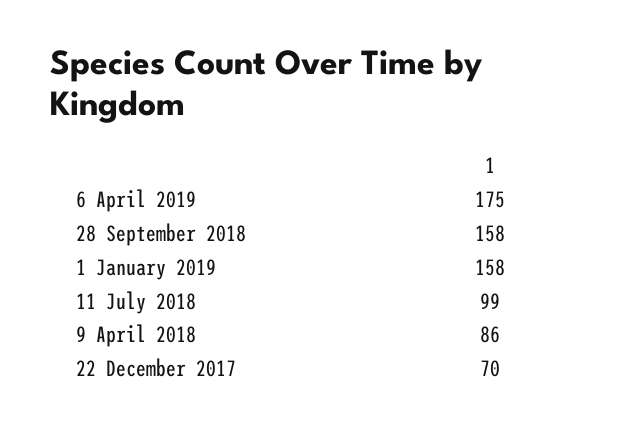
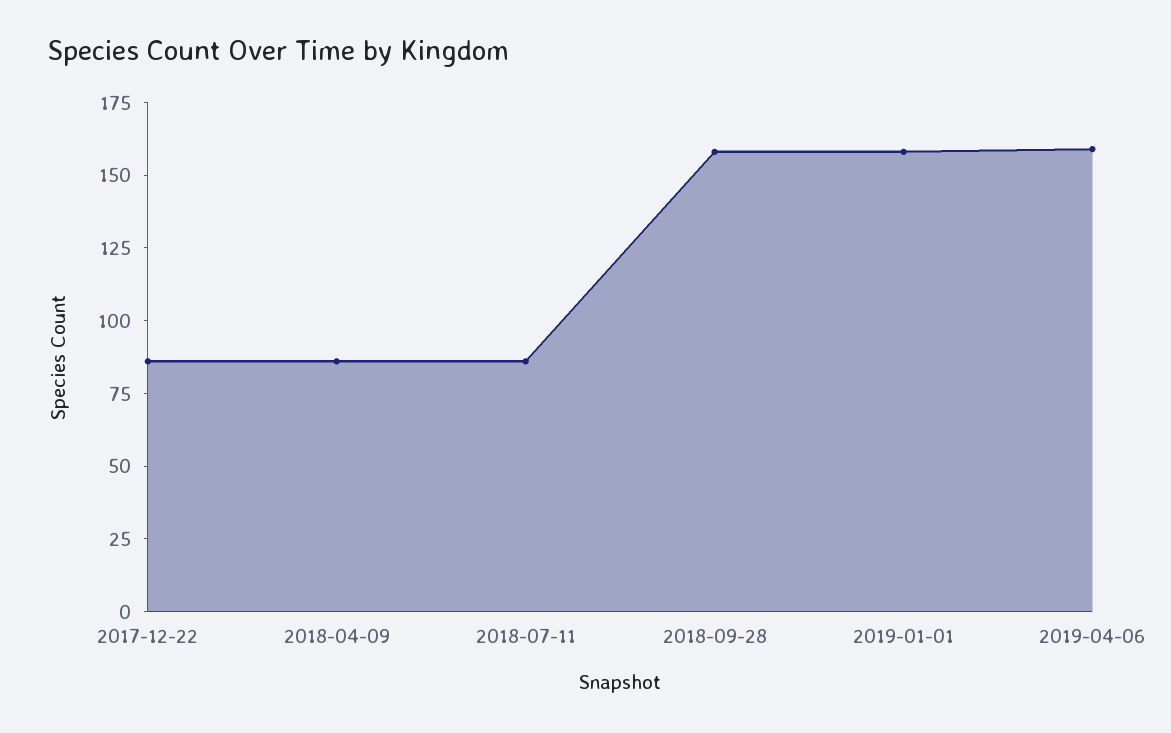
  {
-   "6 April 2019": 175,
+   "6 April 2019": 160,
    "28 September 2018": 158,
    "1 January 2019": 158,
-   "11 July 2018": 99,
+   "11 July 2018": 85,
    "9 April 2018": 86,
-   "22 December 2017": 70
+   "22 December 2017": 85
  }

